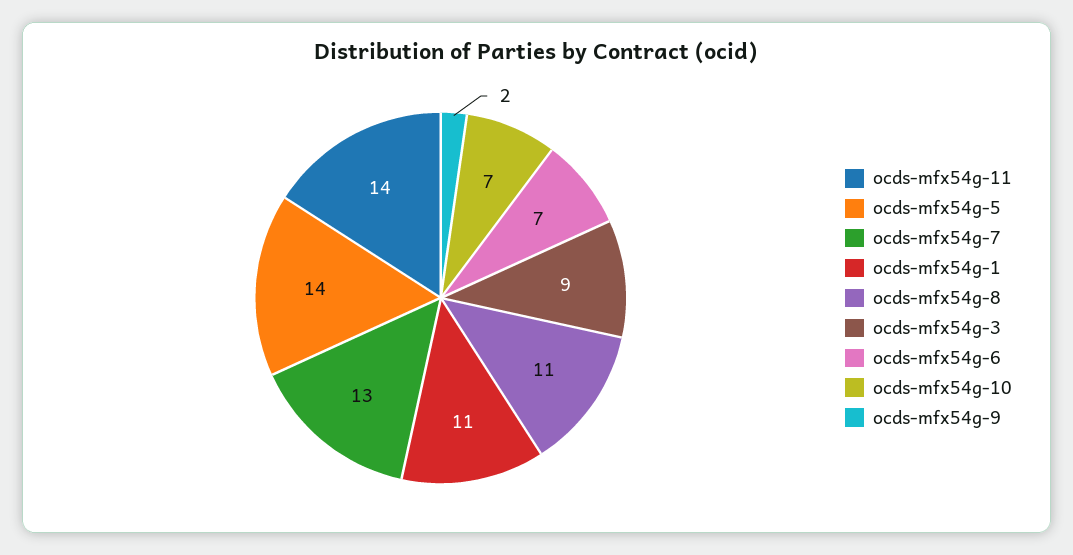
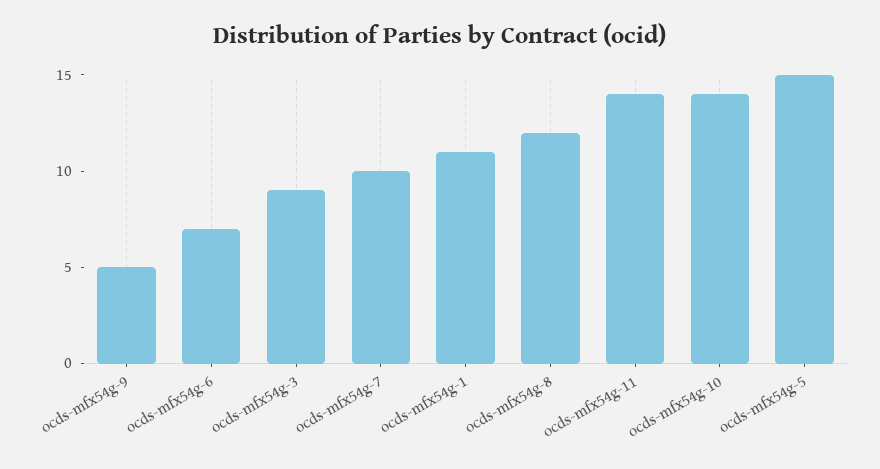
  {
    "ocds-mfx54g-11": 14,
-   "ocds-mfx54g-5": 14,
+   "ocds-mfx54g-5": 15,
-   "ocds-mfx54g-7": 13,
+   "ocds-mfx54g-7": 10,
    "ocds-mfx54g-1": 11,
-   "ocds-mfx54g-8": 11,
+   "ocds-mfx54g-8": 12,
    "ocds-mfx54g-3": 9,
    "ocds-mfx54g-6": 7,
-   "ocds-mfx54g-10": 7,
+   "ocds-mfx54g-10": 14,
-   "ocds-mfx54g-9": 2
+   "ocds-mfx54g-9": 5
  }

